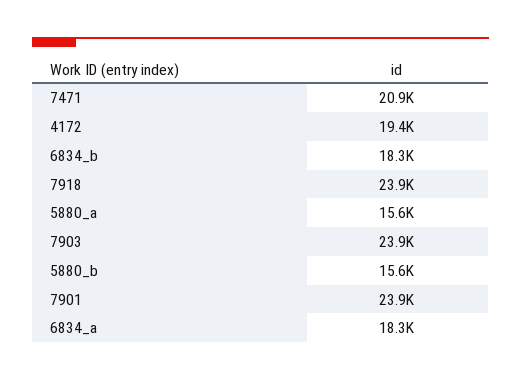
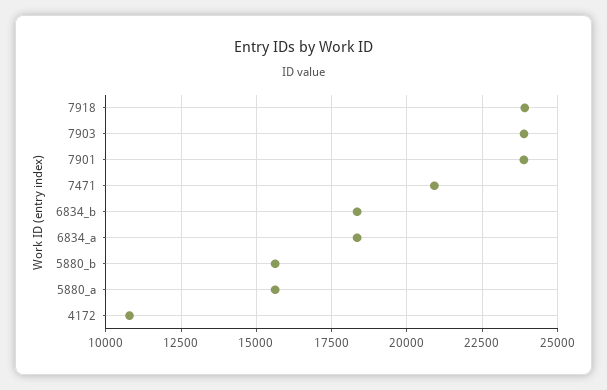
  {
    "7471": 20900,
-   "4172": 19400,
+   "4172": 10750,
    "6834_b": 18300,
    "7918": 23900,
    "5880_a": 15600,
    "7903": 23900,
    "5880_b": 15600,
    "7901": 23900,
    "6834_a": 18300
  }

